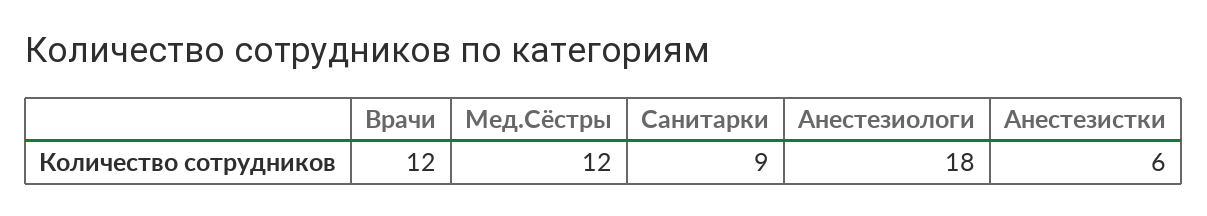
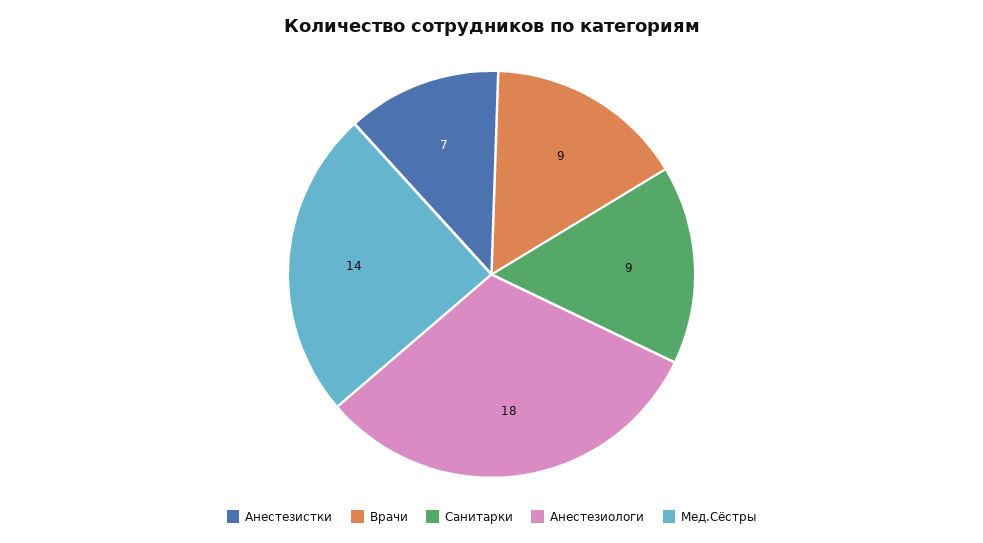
  {
-   "Врачи": 12,
+   "Врачи": 9,
-   "Мед.Сёстры": 12,
+   "Мед.Сёстры": 14,
    "Санитарки": 9,
    "Анестезиологи": 18,
-   "Анестезистки": 6
+   "Анестезистки": 7
  }

